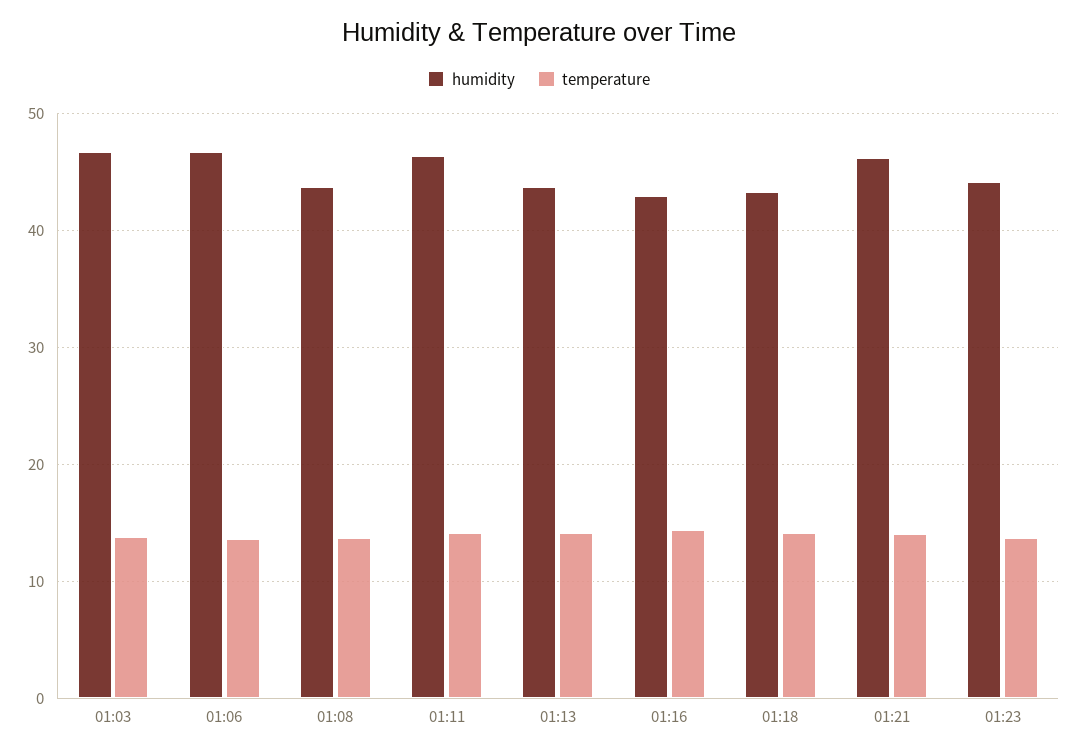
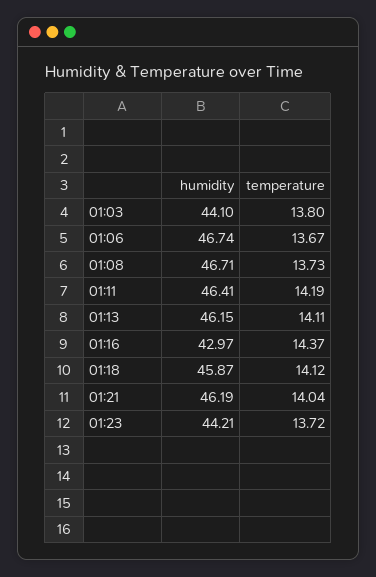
  {
    "humidity": {
-     "01:03": 47,
+     "01:03": 44.1,
      "01:06": 46.74,
-     "01:08": 44,
+     "01:08": 46.71,
      "01:11": 46.41,
-     "01:13": 44,
+     "01:13": 46.15,
      "01:16": 42.97,
-     "01:18": 43,
+     "01:18": 45.87,
      "01:21": 46.19,
      "01:23": 44.21
    },
    "temperature": {
      "01:03": 13.8,
      "01:06": 13.67,
      "01:08": 13.73,
      "01:11": 14.19,
      "01:13": 14.11,
      "01:16": 14.37,
      "01:18": 14.12,
      "01:21": 14.04,
      "01:23": 13.72
    }
  }

